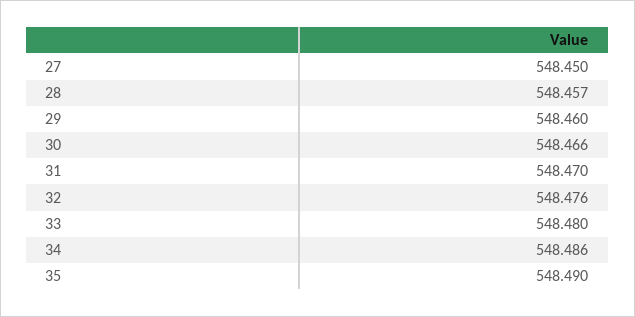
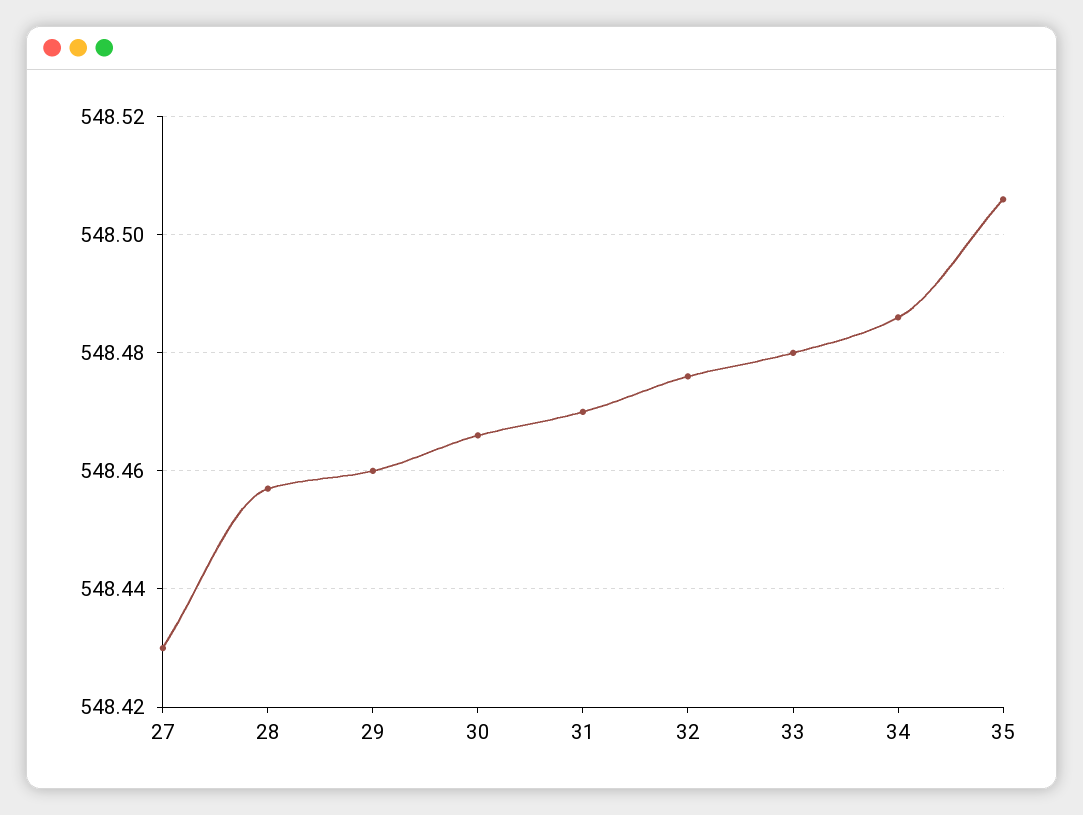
  {
-   "27": 548.45,
+   "27": 548.43,
    "28": 548.457,
    "29": 548.46,
    "30": 548.466,
    "31": 548.47,
    "32": 548.476,
    "33": 548.48,
    "34": 548.486,
-   "35": 548.49
+   "35": 548.505
  }

